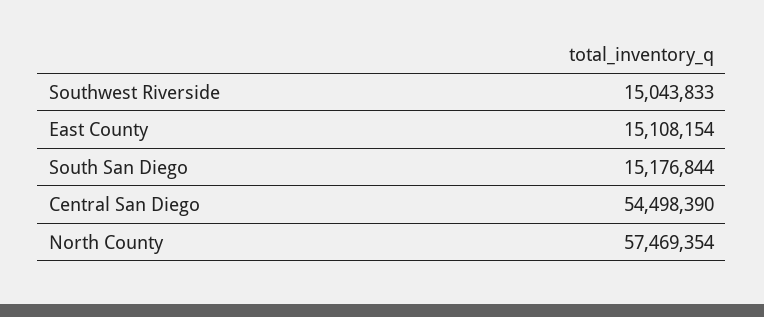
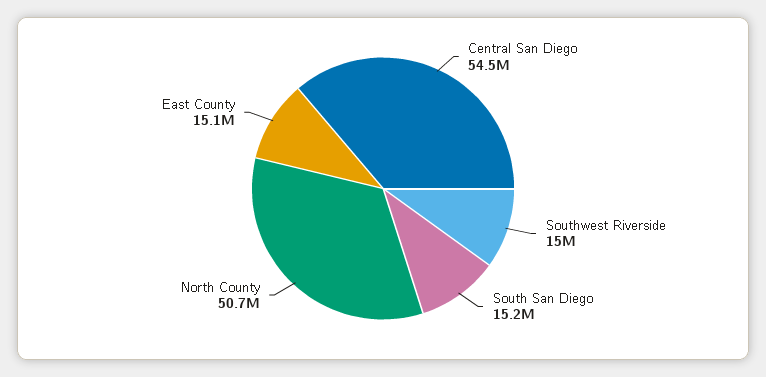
  {
    "Southwest Riverside": 15043833,
    "East County": 15108154,
    "South San Diego": 15176844,
    "Central San Diego": 54498390,
-   "North County": 57469354
+   "North County": 50700000
  }

